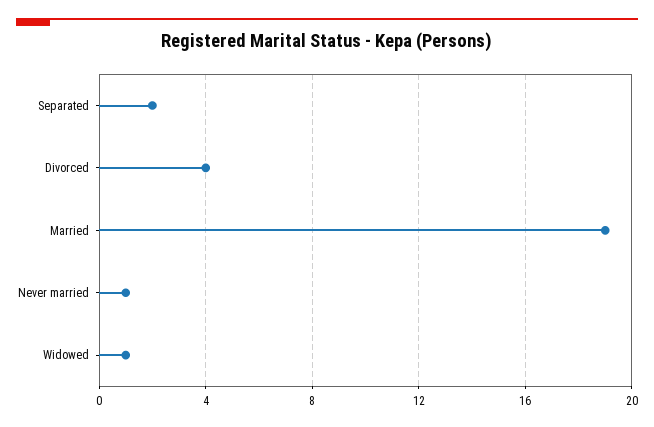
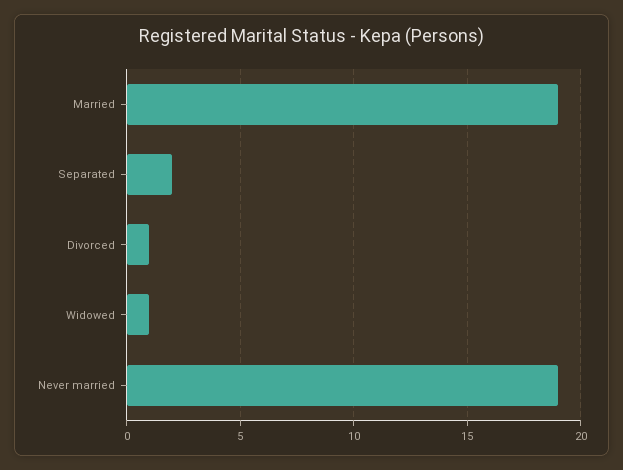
  {
    "Separated": 2,
-   "Divorced": 4,
+   "Divorced": 1,
    "Married": 19,
-   "Never married": 1,
+   "Never married": 19,
    "Widowed": 1
  }

